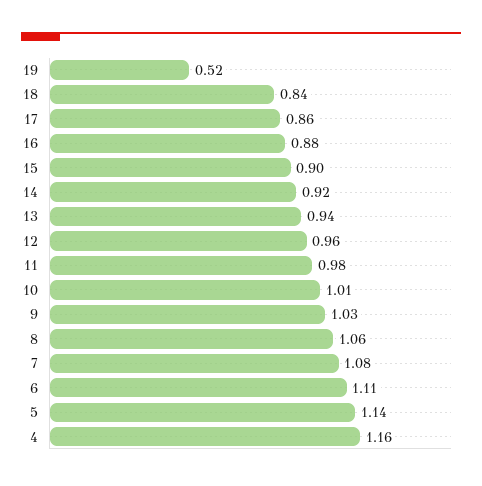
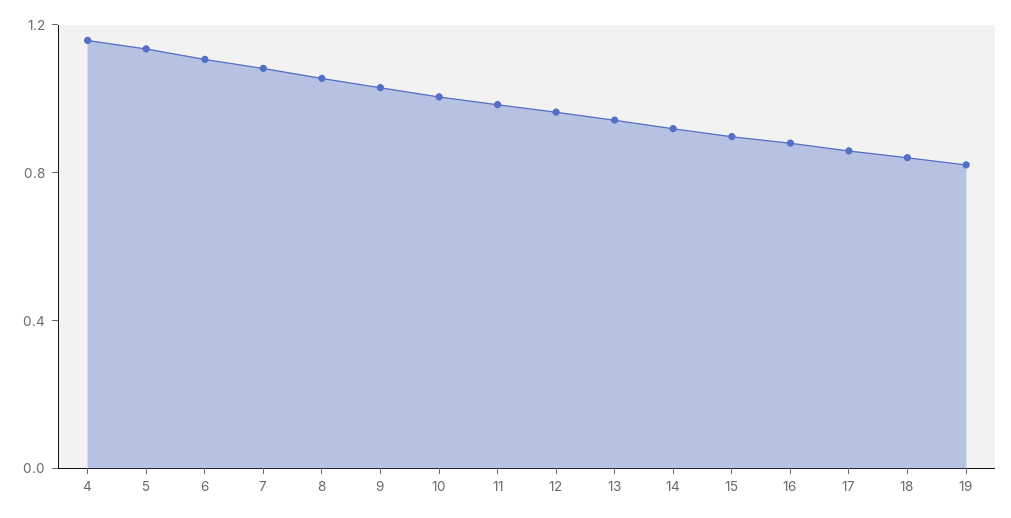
  {
-   "19": 0.52,
+   "19": 0.8,
    "18": 0.84,
    "17": 0.86,
    "16": 0.88,
    "15": 0.9,
    "14": 0.92,
    "13": 0.94,
    "12": 0.96,
    "11": 0.98,
    "10": 1.01,
    "9": 1.03,
    "8": 1.06,
    "7": 1.08,
    "6": 1.11,
    "5": 1.14,
    "4": 1.16
  }

